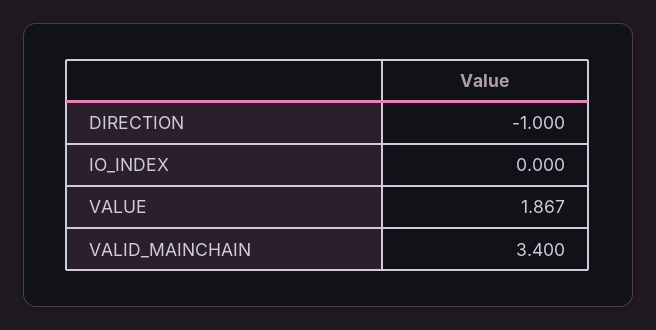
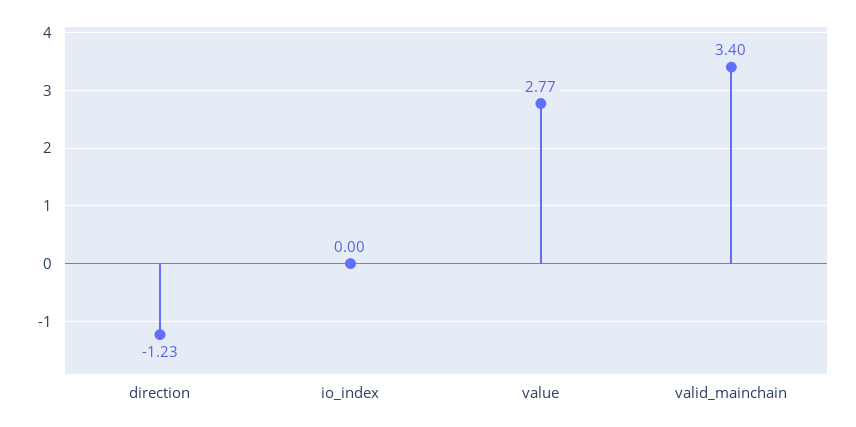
  {
-   "DIRECTION": -1,
+   "DIRECTION": -1.23,
    "IO_INDEX": 0,
-   "VALUE": 1.867,
+   "VALUE": 2.77,
    "VALID_MAINCHAIN": 3.4
  }

